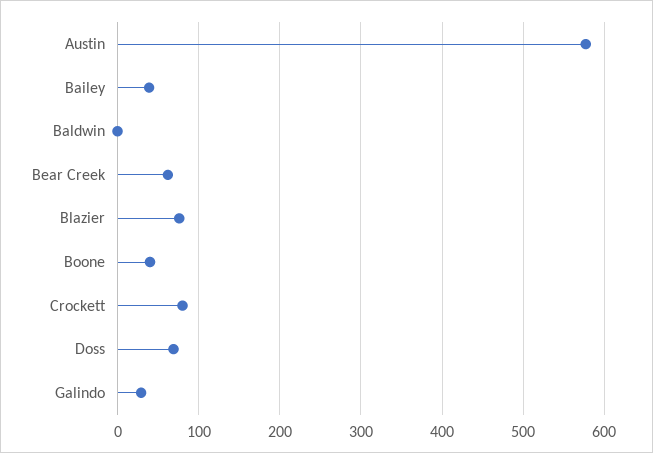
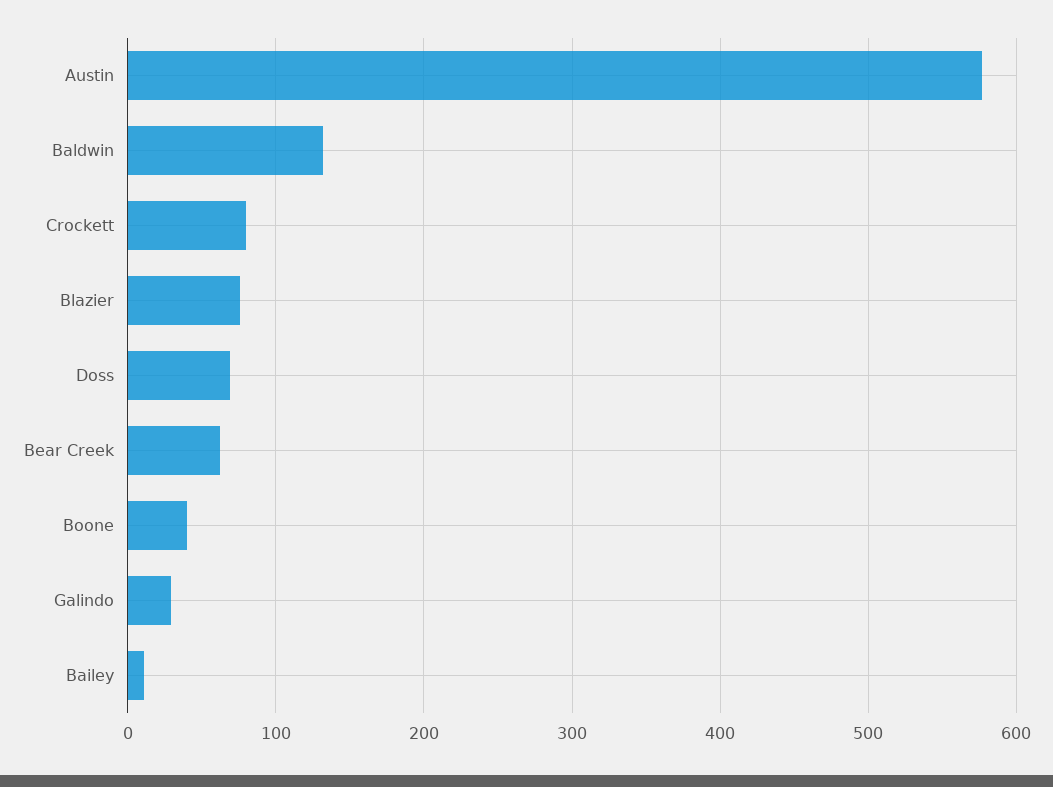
  {
    "Austin": 580,
-   "Bailey": 40,
+   "Bailey": 10,
-   "Baldwin": 0,
+   "Baldwin": 130,
    "Bear Creek": 60,
    "Blazier": 80,
    "Boone": 40,
    "Crockett": 80,
    "Doss": 70,
    "Galindo": 30
  }

